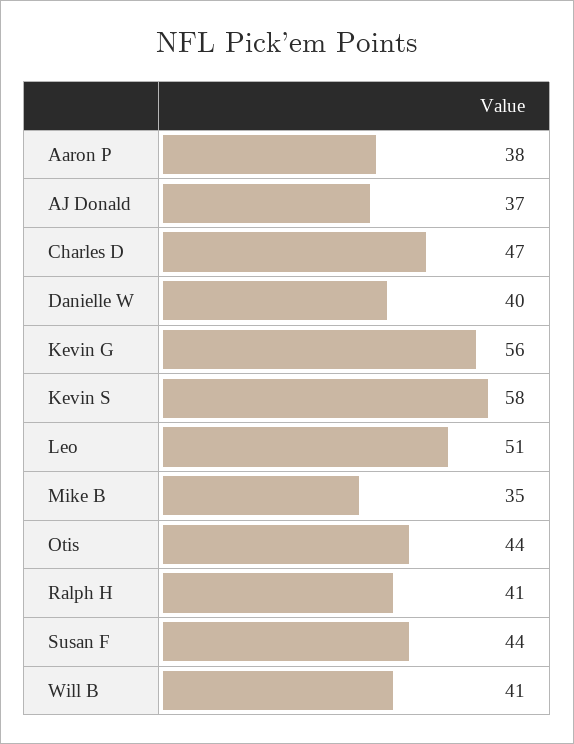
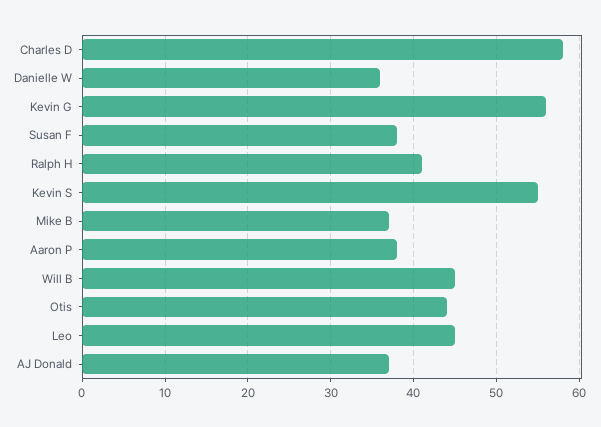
  {
    "Aaron P": 38,
    "AJ Donald": 37,
-   "Charles D": 47,
+   "Charles D": 58,
-   "Danielle W": 40,
+   "Danielle W": 36,
    "Kevin G": 56,
-   "Kevin S": 58,
+   "Kevin S": 55,
-   "Leo": 51,
+   "Leo": 45,
-   "Mike B": 35,
+   "Mike B": 37,
    "Otis": 44,
    "Ralph H": 41,
-   "Susan F": 44,
+   "Susan F": 38,
-   "Will B": 41
+   "Will B": 45
  }

